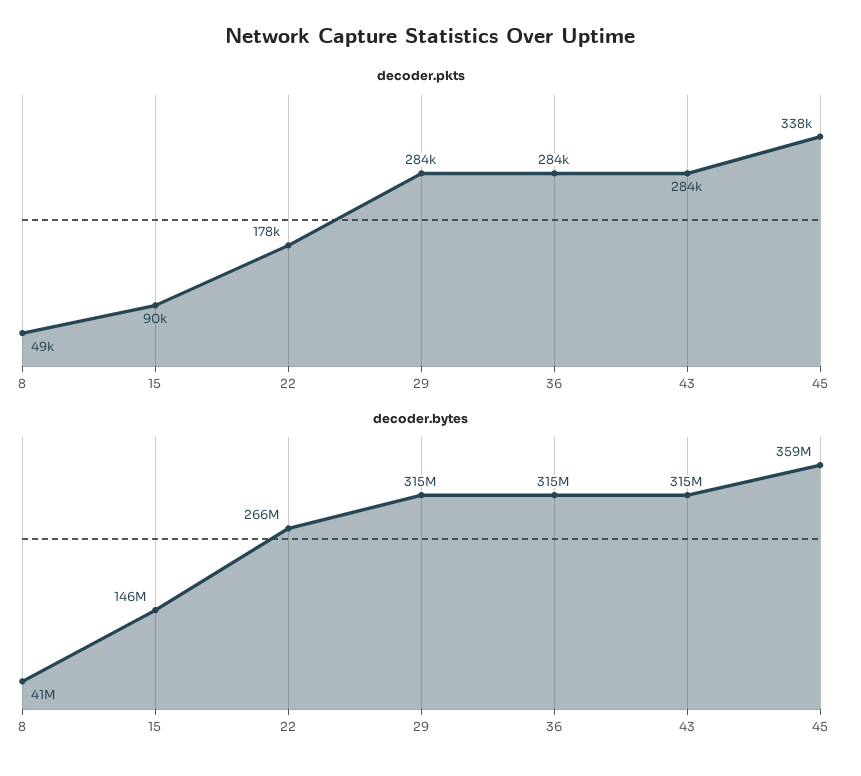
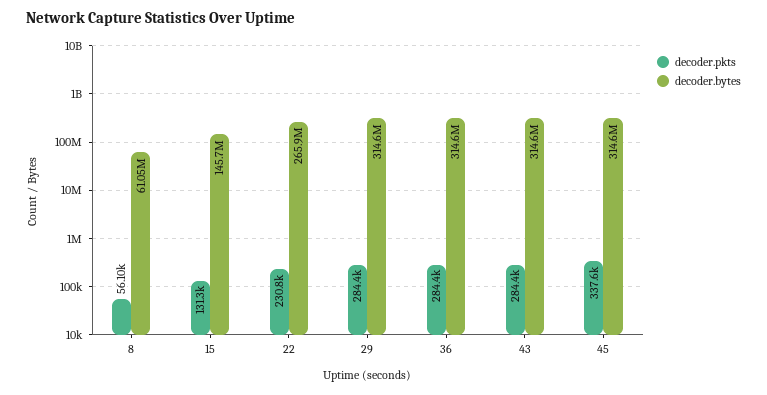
  {
    "decoder.pkts": {
-     "8": 49000,
+     "8": 56100,
-     "15": 90000,
+     "15": 131300,
-     "22": 178000,
+     "22": 230800,
      "29": 284400,
      "36": 284400,
      "43": 284400,
      "45": 337600
    },
    "decoder.bytes": {
-     "8": 41000000,
+     "8": 61050000,
      "15": 145700000,
      "22": 265900000,
      "29": 314600000,
      "36": 314600000,
      "43": 314600000,
-     "45": 359000000
+     "45": 314600000
    }
  }

